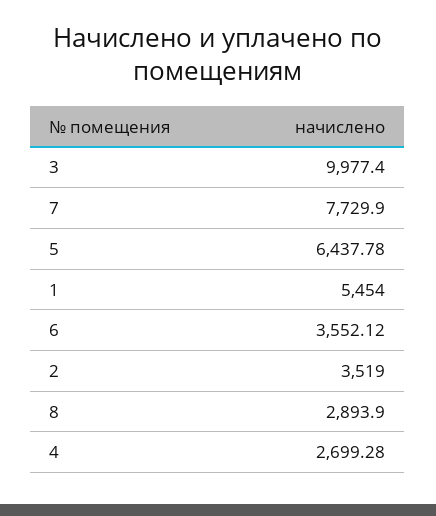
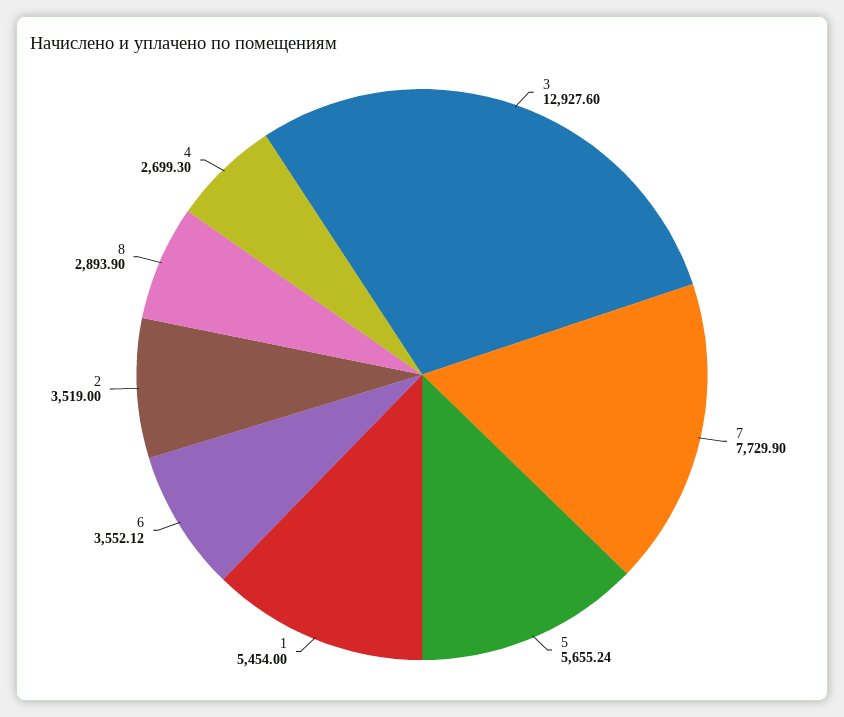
  {
-   "3": 9977.4,
+   "3": 12927.6,
    "7": 7729.9,
-   "5": 6437.78,
+   "5": 5655.24,
    "1": 5454,
    "6": 3552.12,
    "2": 3519,
    "8": 2893.9,
-   "4": 2699.28
+   "4": 2699.3
  }

